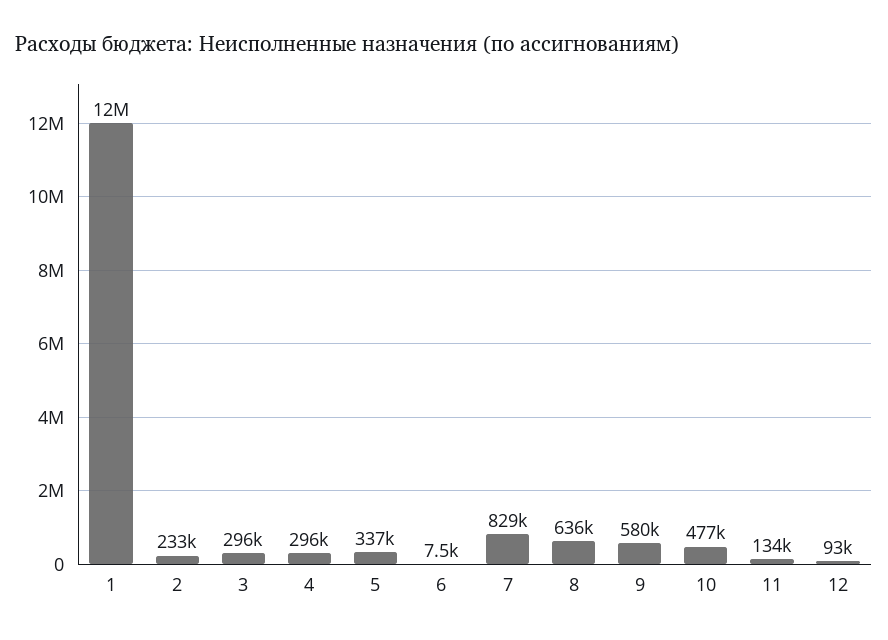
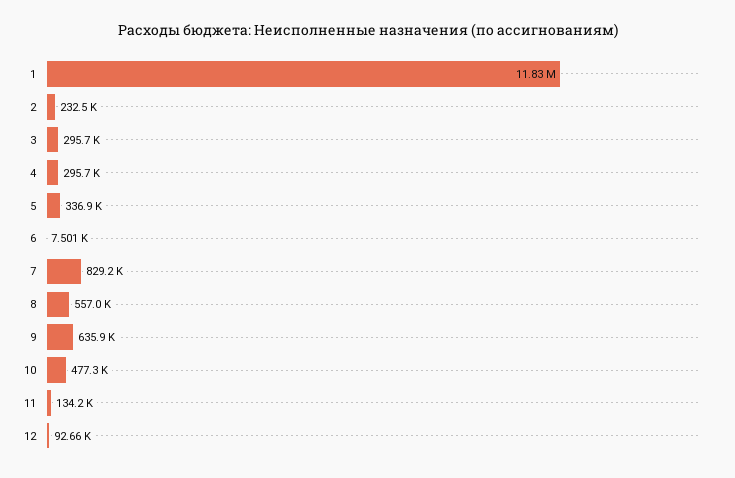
  {
    "1": 11830000,
    "2": 232500,
    "3": 295700,
    "4": 295700,
    "5": 336900,
    "6": 7501,
    "7": 829200,
-   "8": 636000,
+   "8": 557000,
-   "9": 580000,
+   "9": 635900,
    "10": 477300,
    "11": 134200,
    "12": 92660
  }

